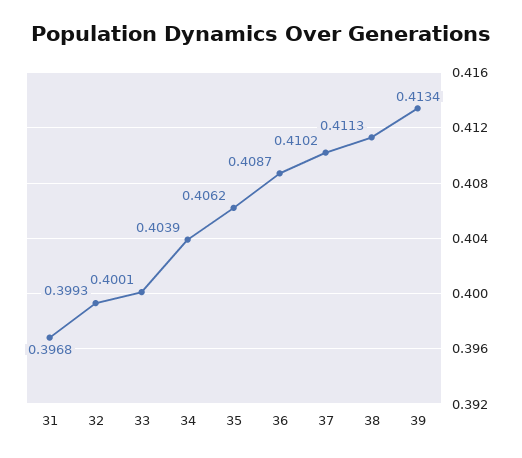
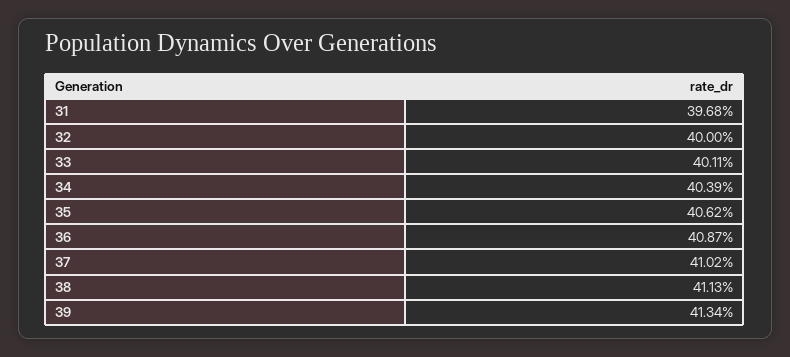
  {
    "31": 0.3968,
-   "32": 0.3993,
+   "32": 0.4,
-   "33": 0.4001,
+   "33": 0.4011,
    "34": 0.4039,
    "35": 0.4062,
    "36": 0.4087,
    "37": 0.4102,
    "38": 0.4113,
    "39": 0.4134
  }

